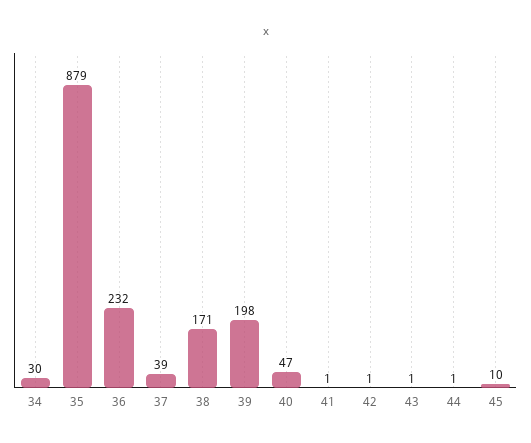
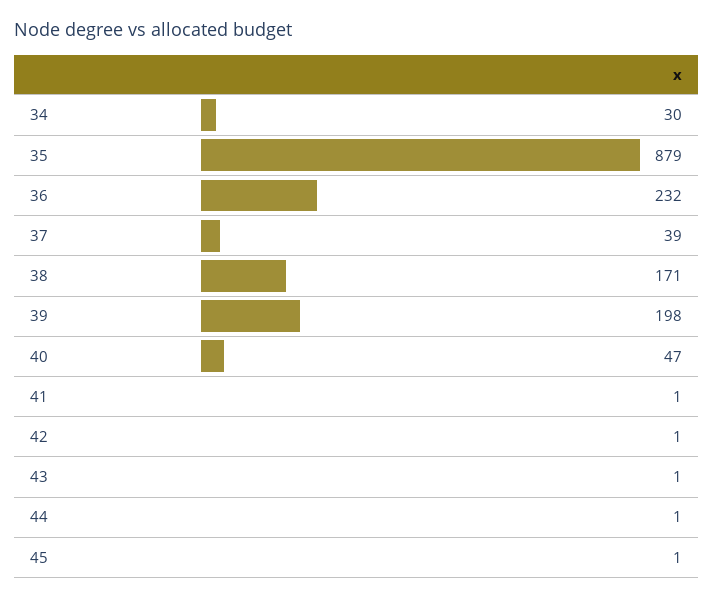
  {
    "34": 30,
    "35": 879,
    "36": 232,
    "37": 39,
    "38": 171,
    "39": 198,
    "40": 47,
    "41": 1,
    "42": 1,
    "43": 1,
    "44": 1,
-   "45": 10
+   "45": 1
  }

